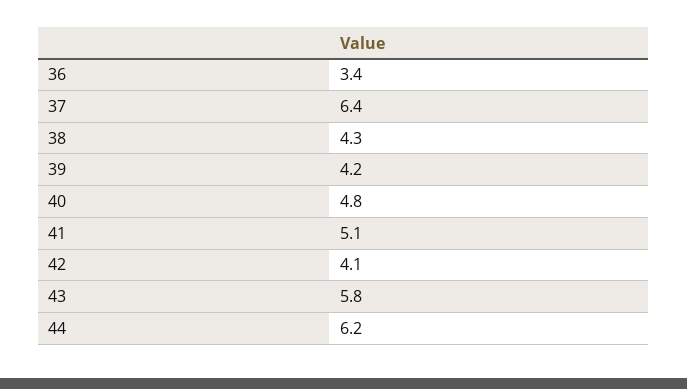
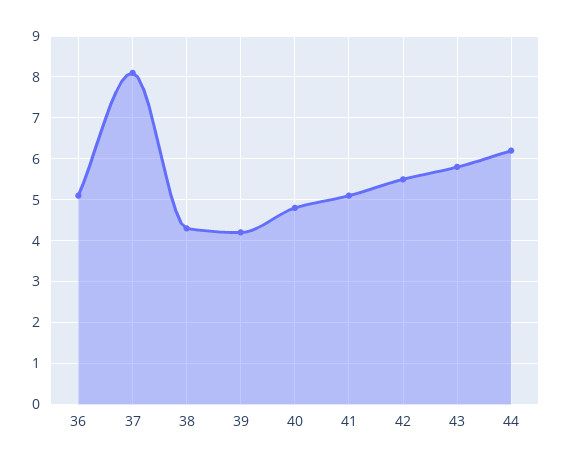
  {
-   "36": 3.4,
+   "36": 5,
-   "37": 6.4,
+   "37": 8,
    "38": 4.3,
    "39": 4.2,
    "40": 4.8,
    "41": 5.1,
-   "42": 4.1,
+   "42": 5.5,
    "43": 5.8,
    "44": 6.2
  }

